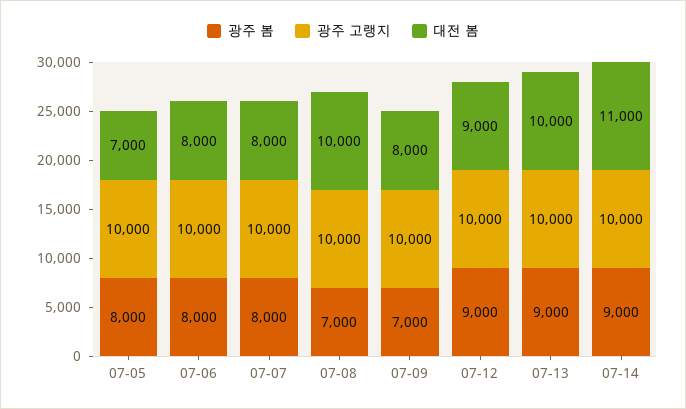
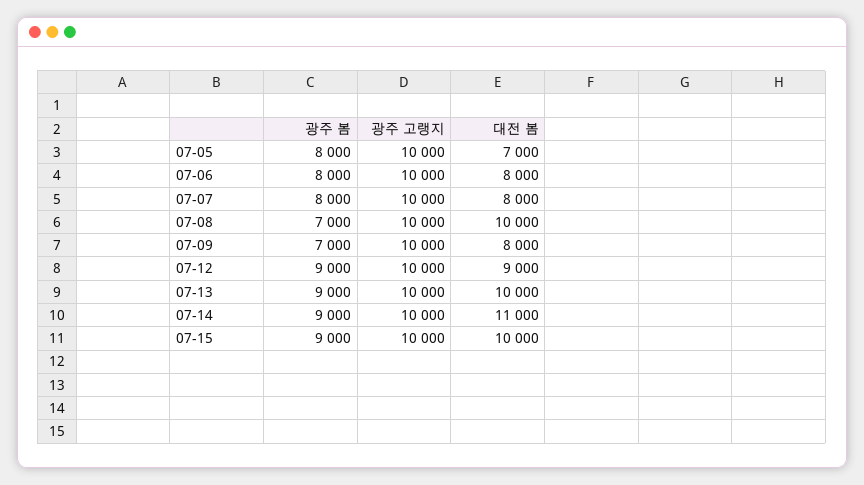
  {
    "광주 봄": {
      "07-05": 8000,
      "07-06": 8000,
      "07-07": 8000,
      "07-08": 7000,
      "07-09": 7000,
      "07-12": 9000,
      "07-13": 9000,
-     "07-14": 9000
+     "07-14": 9000,
+     "07-15": 9000
    },
    "광주 고랭지": {
      "07-05": 10000,
      "07-06": 10000,
      "07-07": 10000,
      "07-08": 10000,
      "07-09": 10000,
      "07-12": 10000,
      "07-13": 10000,
-     "07-14": 10000
+     "07-14": 10000,
+     "07-15": 10000
    },
    "대전 봄": {
      "07-05": 7000,
      "07-06": 8000,
      "07-07": 8000,
      "07-08": 10000,
      "07-09": 8000,
      "07-12": 9000,
      "07-13": 10000,
-     "07-14": 11000
+     "07-14": 11000,
+     "07-15": 10000
    }
  }

